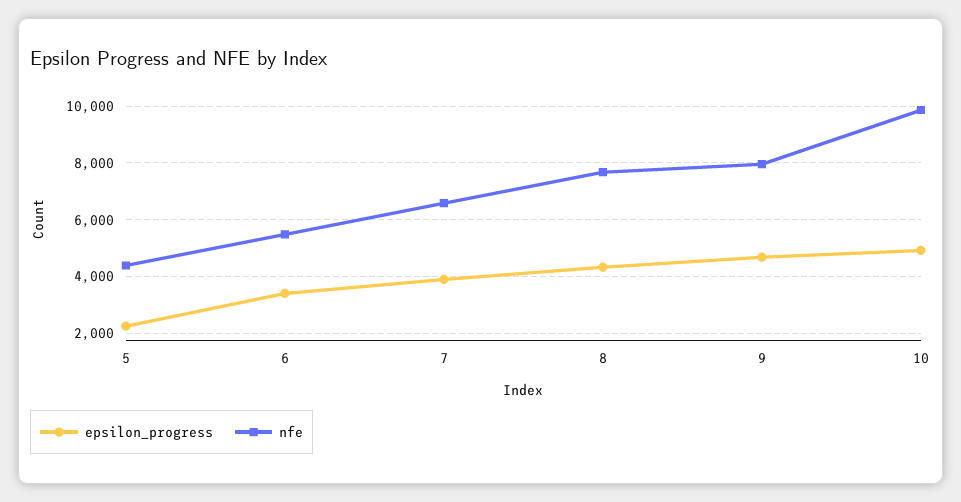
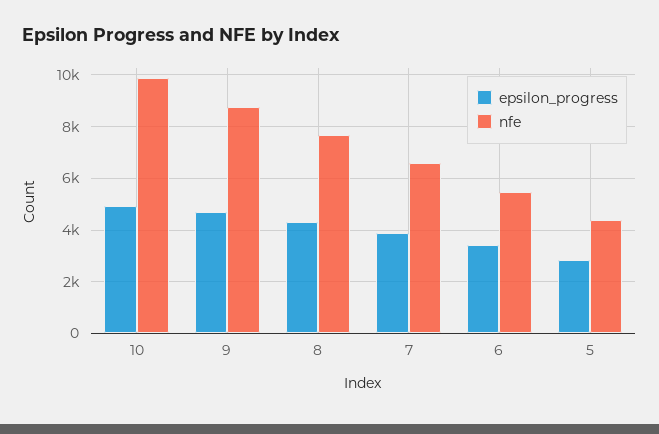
  {
    "epsilon_progress": {
-     "5": 2250,
+     "5": 2750,
      "6": 3500,
      "7": 4000,
      "8": 4250,
      "9": 4750,
      "10": 5000
    },
    "nfe": {
      "5": 4500,
      "6": 5500,
      "7": 6500,
      "8": 7750,
-     "9": 8000,
+     "9": 8750,
      "10": 9750
    }
  }

